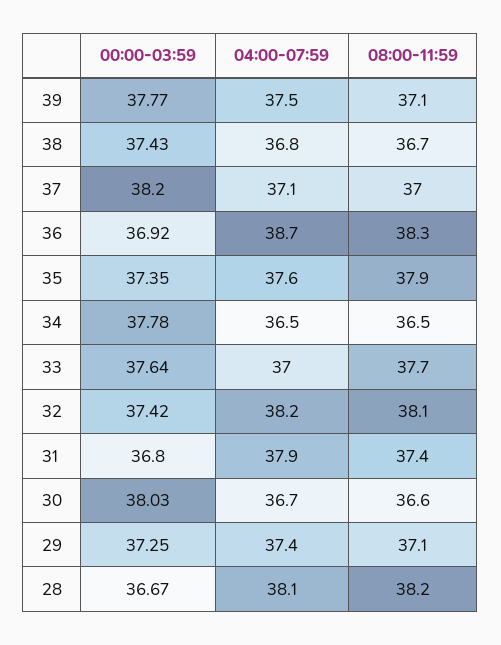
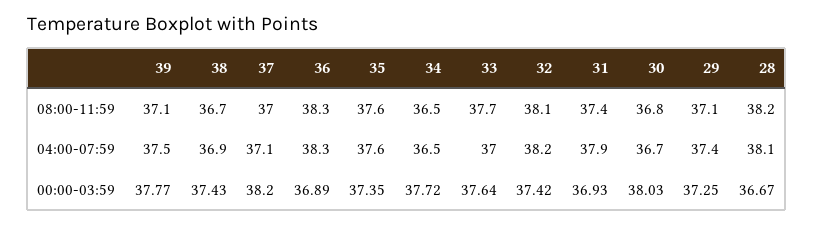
  {
    "00:00-03:59": {
      "39": 37.77,
      "38": 37.43,
      "37": 38.2,
-     "36": 36.92,
+     "36": 36.89,
      "35": 37.35,
-     "34": 37.78,
+     "34": 37.72,
      "33": 37.64,
      "32": 37.42,
-     "31": 36.8,
+     "31": 36.93,
      "30": 38.03,
      "29": 37.25,
      "28": 36.67
    },
    "04:00-07:59": {
      "39": 37.5,
-     "38": 36.8,
+     "38": 36.9,
      "37": 37.1,
-     "36": 38.7,
+     "36": 38.3,
      "35": 37.6,
      "34": 36.5,
      "33": 37,
      "32": 38.2,
      "31": 37.9,
      "30": 36.7,
      "29": 37.4,
      "28": 38.1
    },
    "08:00-11:59": {
      "39": 37.1,
      "38": 36.7,
      "37": 37,
      "36": 38.3,
-     "35": 37.9,
+     "35": 37.6,
      "34": 36.5,
      "33": 37.7,
      "32": 38.1,
      "31": 37.4,
-     "30": 36.6,
+     "30": 36.8,
      "29": 37.1,
      "28": 38.2
    }
  }

